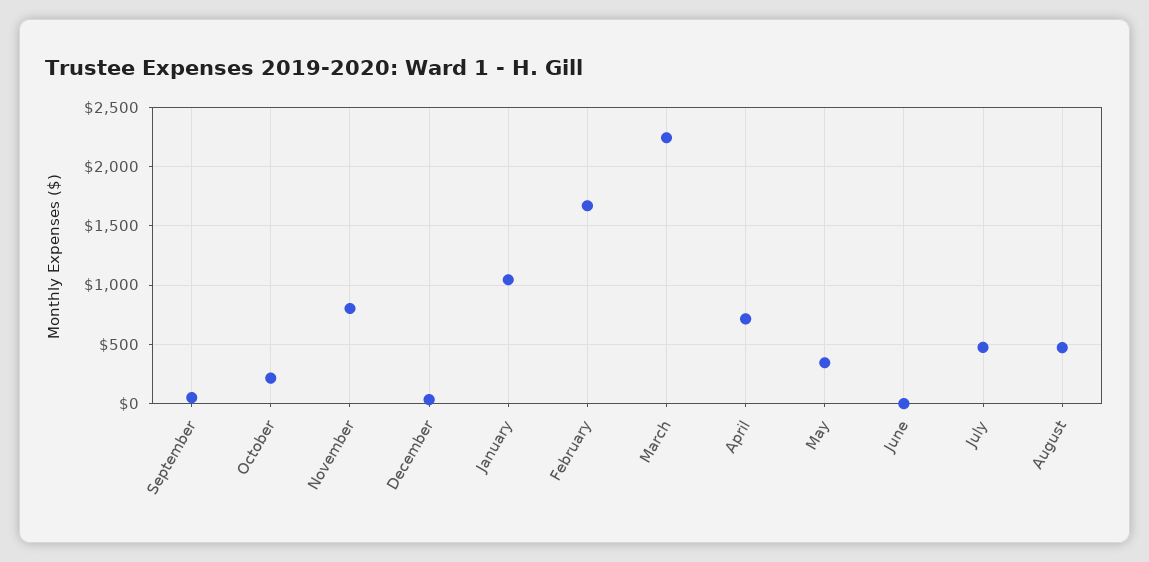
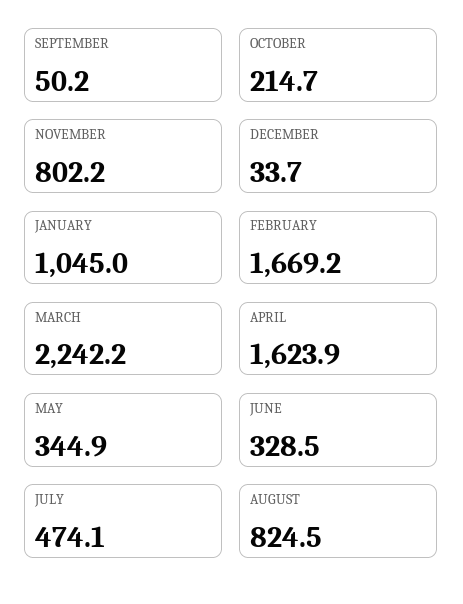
  {
    "September": 50.2,
    "October": 214.7,
    "November": 802.2,
    "December": 33.7,
    "January": 1045,
    "February": 1669.2,
    "March": 2242.2,
-   "April": 700,
+   "April": 1623.9,
    "May": 344.9,
-   "June": 0,
+   "June": 328.5,
    "July": 474.1,
-   "August": 500
+   "August": 824.5
  }

